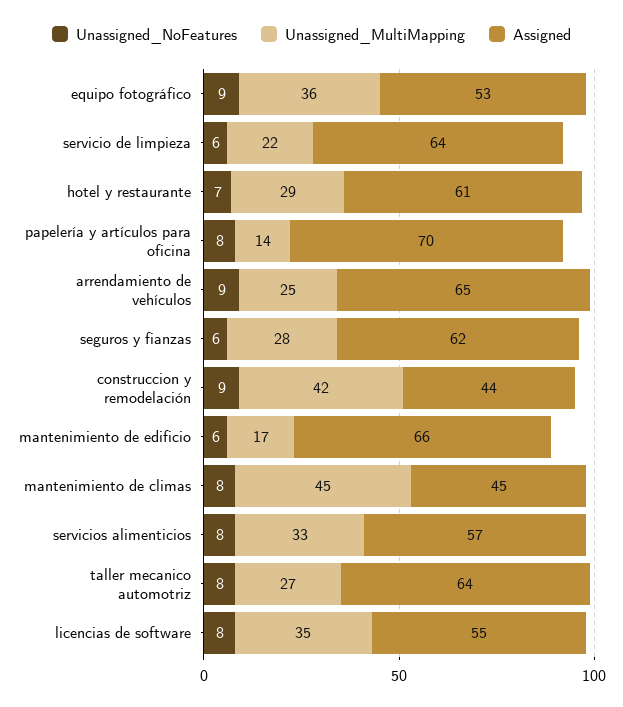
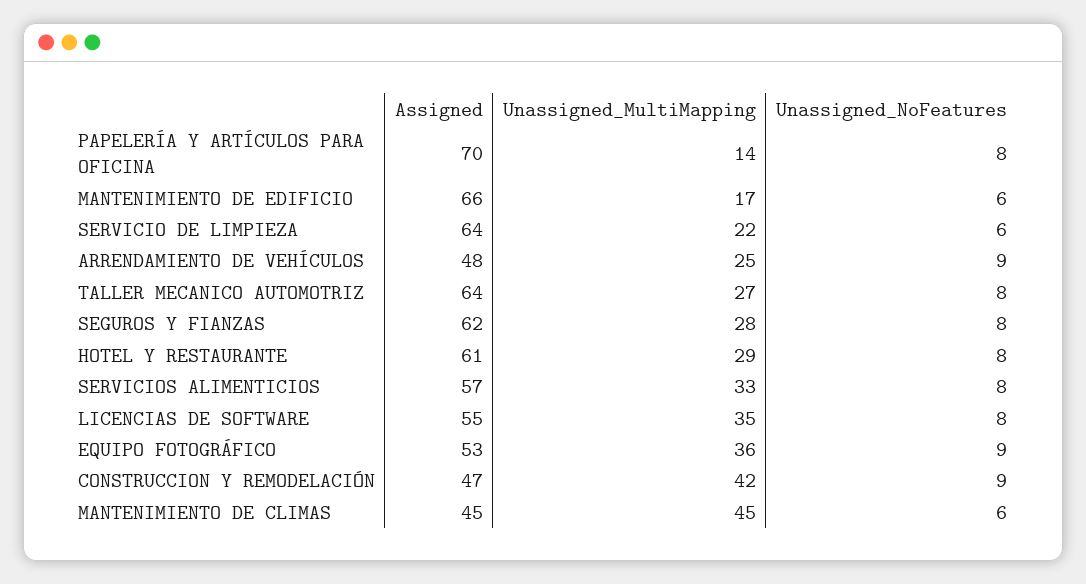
  {
    "Unassigned_NoFeatures": {
      "equipo fotográfico": 9,
      "servicio de limpieza": 6,
-     "hotel y restaurante": 7,
+     "hotel y restaurante": 8,
      "papelería y artículos para oficina": 8,
      "arrendamiento de vehículos": 9,
-     "seguros y fianzas": 6,
+     "seguros y fianzas": 8,
      "construccion y remodelación": 9,
      "mantenimiento de edificio": 6,
-     "mantenimiento de climas": 8,
+     "mantenimiento de climas": 6,
      "servicios alimenticios": 8,
      "taller mecanico automotriz": 8,
      "licencias de software": 8
    },
    "Unassigned_MultiMapping": {
      "equipo fotográfico": 36,
      "servicio de limpieza": 22,
      "hotel y restaurante": 29,
      "papelería y artículos para oficina": 14,
      "arrendamiento de vehículos": 25,
      "seguros y fianzas": 28,
      "construccion y remodelación": 42,
      "mantenimiento de edificio": 17,
      "mantenimiento de climas": 45,
      "servicios alimenticios": 33,
      "taller mecanico automotriz": 27,
      "licencias de software": 35
    },
    "Assigned": {
      "equipo fotográfico": 53,
      "servicio de limpieza": 64,
      "hotel y restaurante": 61,
      "papelería y artículos para oficina": 70,
-     "arrendamiento de vehículos": 65,
+     "arrendamiento de vehículos": 48,
      "seguros y fianzas": 62,
-     "construccion y remodelación": 44,
+     "construccion y remodelación": 47,
      "mantenimiento de edificio": 66,
      "mantenimiento de climas": 45,
      "servicios alimenticios": 57,
      "taller mecanico automotriz": 64,
      "licencias de software": 55
    }
  }

